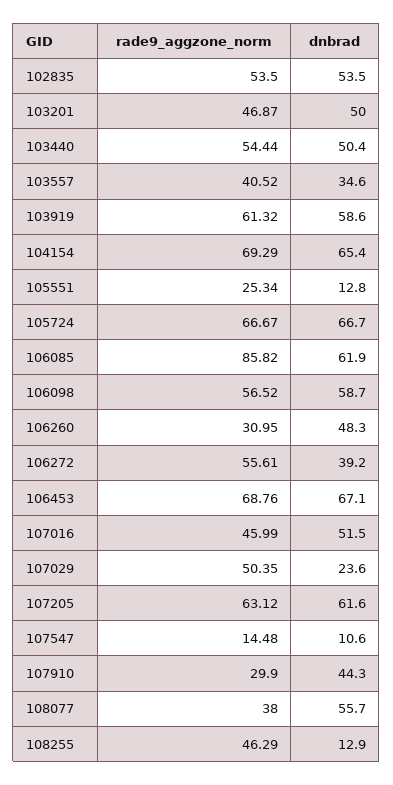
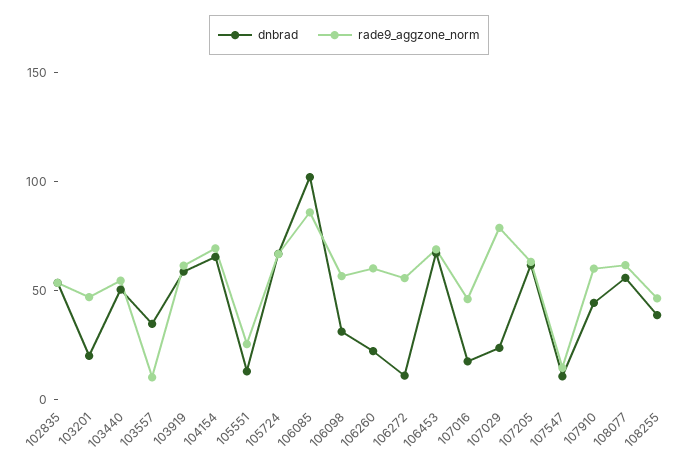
  {
    "rade9_aggzone_norm": {
      "102835": 53.5,
      "103201": 46.87,
      "103440": 54.44,
-     "103557": 40.52,
+     "103557": 10,
      "103919": 61.32,
      "104154": 69.29,
      "105551": 25.34,
      "105724": 66.67,
      "106085": 85.82,
      "106098": 56.52,
-     "106260": 30.95,
+     "106260": 60,
      "106272": 55.61,
      "106453": 68.76,
      "107016": 45.99,
-     "107029": 50.35,
+     "107029": 80,
      "107205": 63.12,
      "107547": 14.48,
-     "107910": 29.9,
+     "107910": 60,
-     "108077": 38,
+     "108077": 60,
      "108255": 46.29
    },
    "dnbrad": {
      "102835": 53.5,
-     "103201": 50,
+     "103201": 20,
      "103440": 50.4,
      "103557": 34.6,
      "103919": 58.6,
      "104154": 65.4,
      "105551": 12.8,
      "105724": 66.7,
-     "106085": 61.9,
+     "106085": 100,
-     "106098": 58.7,
+     "106098": 30,
-     "106260": 48.3,
+     "106260": 20,
-     "106272": 39.2,
+     "106272": 10,
      "106453": 67.1,
-     "107016": 51.5,
+     "107016": 20,
      "107029": 23.6,
      "107205": 61.6,
      "107547": 10.6,
      "107910": 44.3,
      "108077": 55.7,
-     "108255": 12.9
+     "108255": 40
    }
  }

